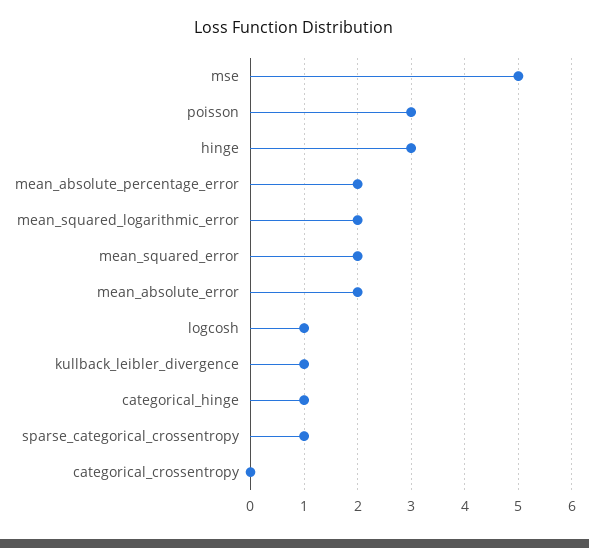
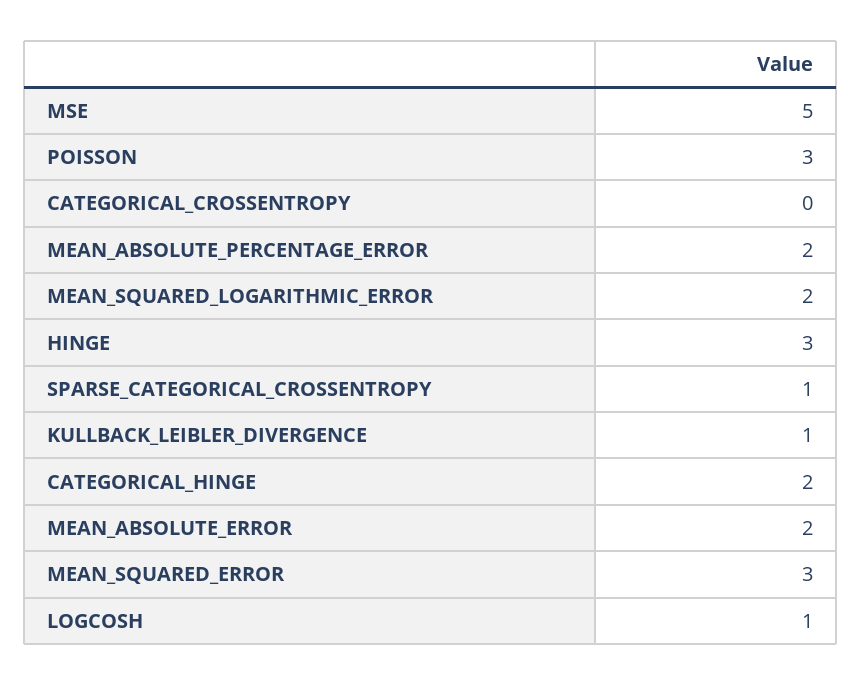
  {
    "mse": 5,
    "poisson": 3,
    "hinge": 3,
    "mean_absolute_percentage_error": 2,
    "mean_squared_logarithmic_error": 2,
-   "mean_squared_error": 2,
+   "mean_squared_error": 3,
    "mean_absolute_error": 2,
    "logcosh": 1,
    "kullback_leibler_divergence": 1,
-   "categorical_hinge": 1,
+   "categorical_hinge": 2,
    "sparse_categorical_crossentropy": 1,
    "categorical_crossentropy": 0
  }

